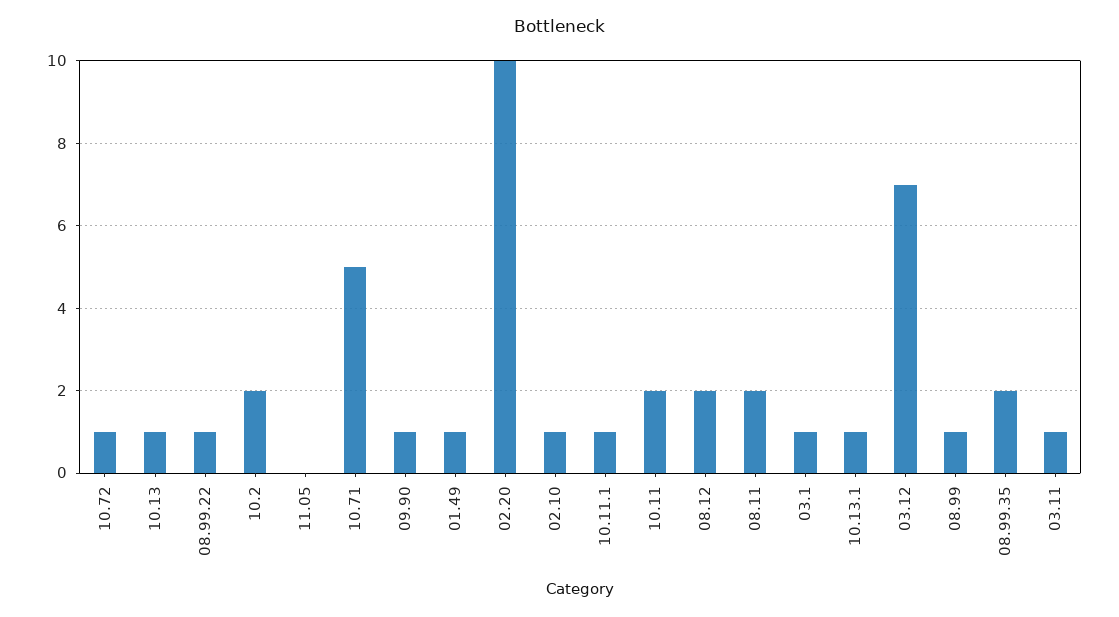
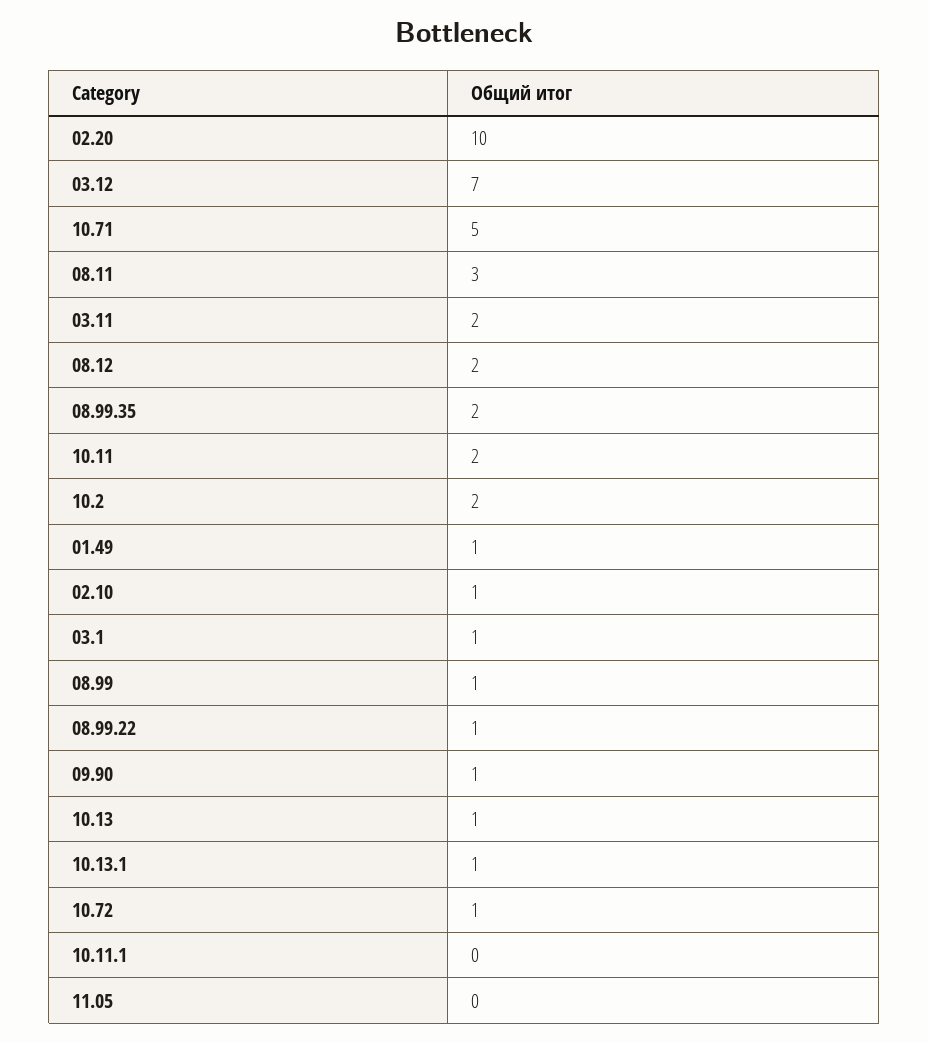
  {
    "10.72": 1,
    "10.13": 1,
    "08.99.22": 1,
    "10.2": 2,
    "11.05": 0,
    "10.71": 5,
    "09.90": 1,
    "01.49": 1,
    "02.20": 10,
    "02.10": 1,
-   "10.11.1": 1,
+   "10.11.1": 0,
    "10.11": 2,
    "08.12": 2,
-   "08.11": 2,
+   "08.11": 3,
    "03.1": 1,
    "10.13.1": 1,
    "03.12": 7,
    "08.99": 1,
    "08.99.35": 2,
-   "03.11": 1
+   "03.11": 2
  }

